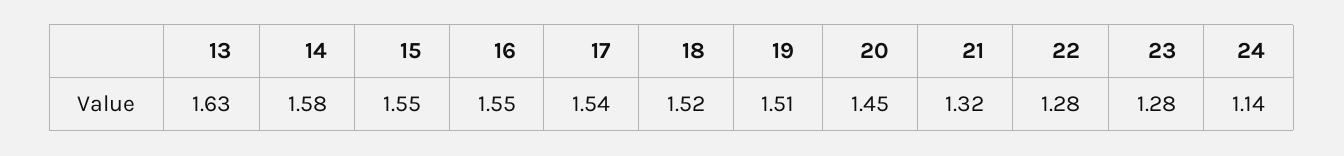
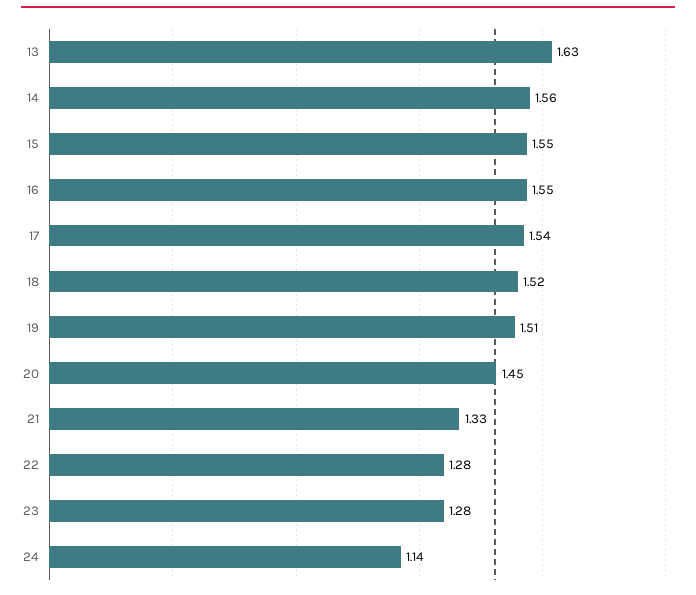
  {
    "13": 1.63,
-   "14": 1.58,
+   "14": 1.56,
    "15": 1.55,
    "16": 1.55,
    "17": 1.54,
    "18": 1.52,
    "19": 1.51,
    "20": 1.45,
-   "21": 1.32,
+   "21": 1.33,
    "22": 1.28,
    "23": 1.28,
    "24": 1.14
  }

